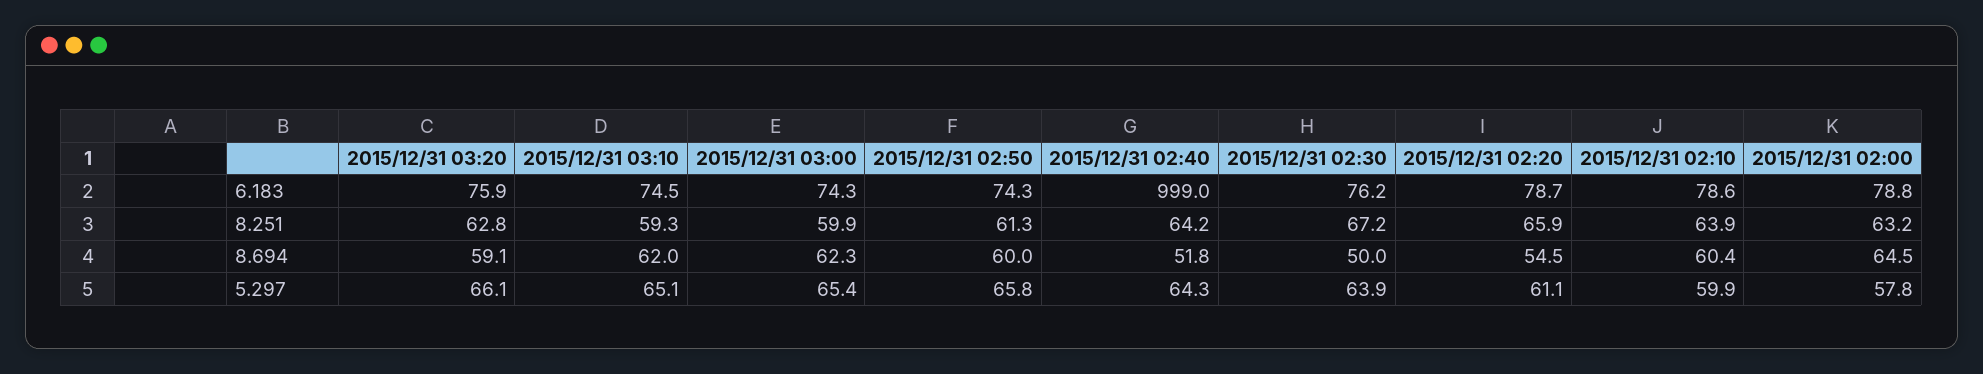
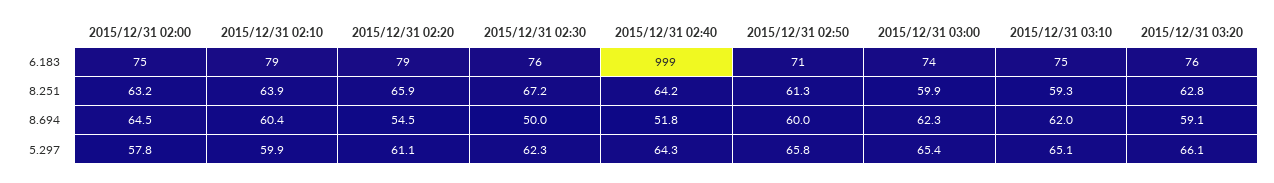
  {
    "2015/12/31 03:20": {
      "6.183": 75.9,
      "8.251": 62.8,
      "8.694": 59.1,
      "5.297": 66.1
    },
    "2015/12/31 03:10": {
      "6.183": 74.5,
      "8.251": 59.3,
      "8.694": 62,
      "5.297": 65.1
    },
    "2015/12/31 03:00": {
      "6.183": 74.3,
      "8.251": 59.9,
      "8.694": 62.3,
      "5.297": 65.4
    },
    "2015/12/31 02:50": {
-     "6.183": 74.3,
+     "6.183": 71,
      "8.251": 61.3,
      "8.694": 60,
      "5.297": 65.8
    },
    "2015/12/31 02:40": {
      "6.183": 999,
      "8.251": 64.2,
      "8.694": 51.8,
      "5.297": 64.3
    },
    "2015/12/31 02:30": {
      "6.183": 76.2,
      "8.251": 67.2,
      "8.694": 50,
-     "5.297": 63.9
+     "5.297": 62.3
    },
    "2015/12/31 02:20": {
      "6.183": 78.7,
      "8.251": 65.9,
      "8.694": 54.5,
      "5.297": 61.1
    },
    "2015/12/31 02:10": {
      "6.183": 78.6,
      "8.251": 63.9,
      "8.694": 60.4,
      "5.297": 59.9
    },
    "2015/12/31 02:00": {
-     "6.183": 78.8,
+     "6.183": 75,
      "8.251": 63.2,
      "8.694": 64.5,
      "5.297": 57.8
    }
  }

